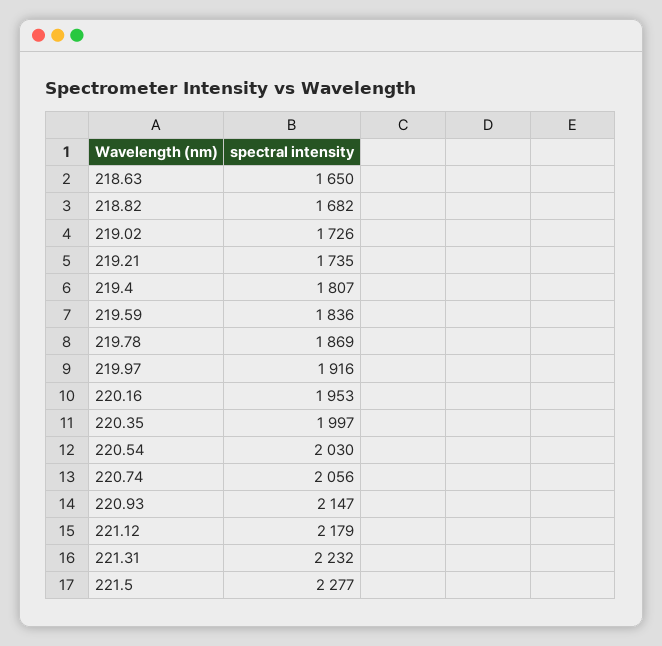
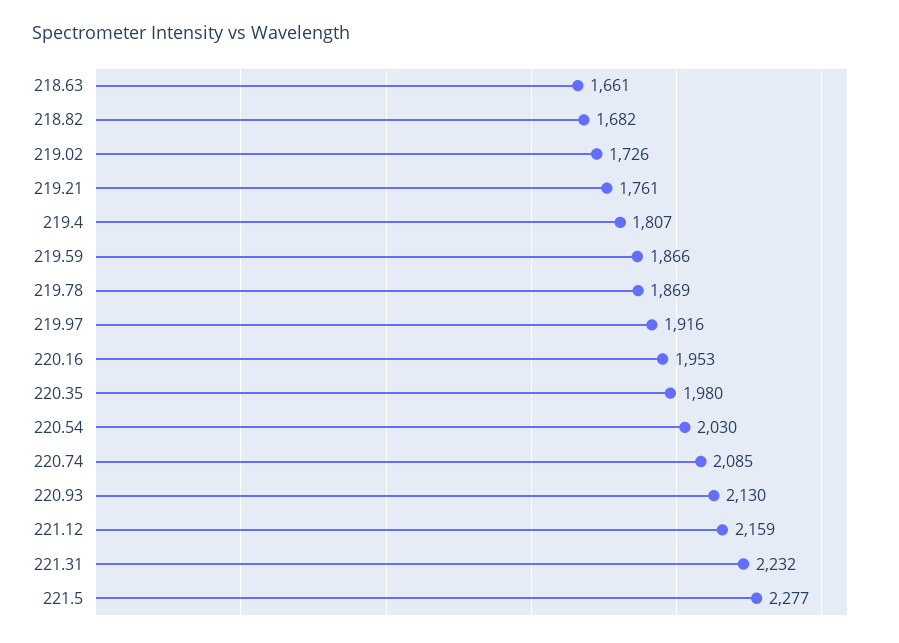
  {
-   "218.63": 1650,
+   "218.63": 1661,
    "218.82": 1682,
    "219.02": 1726,
-   "219.21": 1735,
+   "219.21": 1761,
    "219.4": 1807,
-   "219.59": 1836,
+   "219.59": 1866,
    "219.78": 1869,
    "219.97": 1916,
    "220.16": 1953,
-   "220.35": 1997,
+   "220.35": 1980,
    "220.54": 2030,
-   "220.74": 2056,
+   "220.74": 2085,
-   "220.93": 2147,
+   "220.93": 2130,
-   "221.12": 2179,
+   "221.12": 2159,
    "221.31": 2232,
    "221.5": 2277
  }

